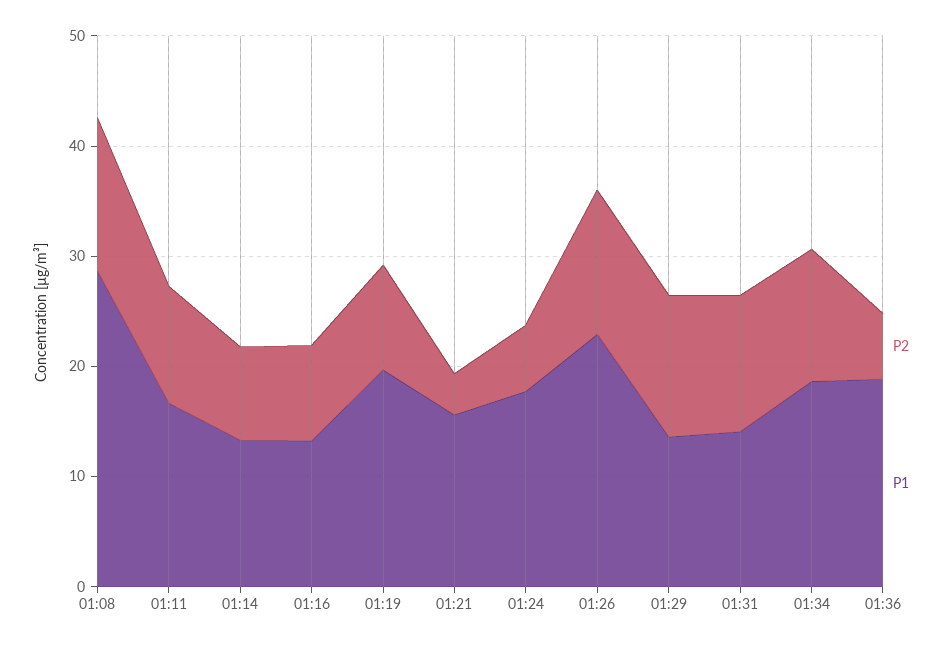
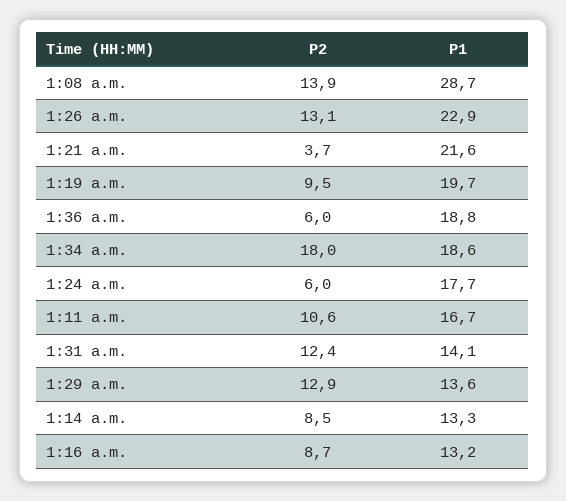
  {
    "P2": {
      "01:08": 13.9,
      "01:11": 10.6,
      "01:14": 8.5,
      "01:16": 8.7,
      "01:19": 9.5,
      "01:21": 3.7,
      "01:24": 6,
      "01:26": 13.1,
      "01:29": 12.9,
      "01:31": 12.4,
-     "01:34": 12,
+     "01:34": 18,
      "01:36": 6
    },
    "P1": {
      "01:08": 28.7,
      "01:11": 16.7,
      "01:14": 13.3,
      "01:16": 13.2,
      "01:19": 19.7,
-     "01:21": 16,
+     "01:21": 21.6,
      "01:24": 17.7,
      "01:26": 22.9,
      "01:29": 13.6,
      "01:31": 14.1,
      "01:34": 18.6,
      "01:36": 18.8
    }
  }

